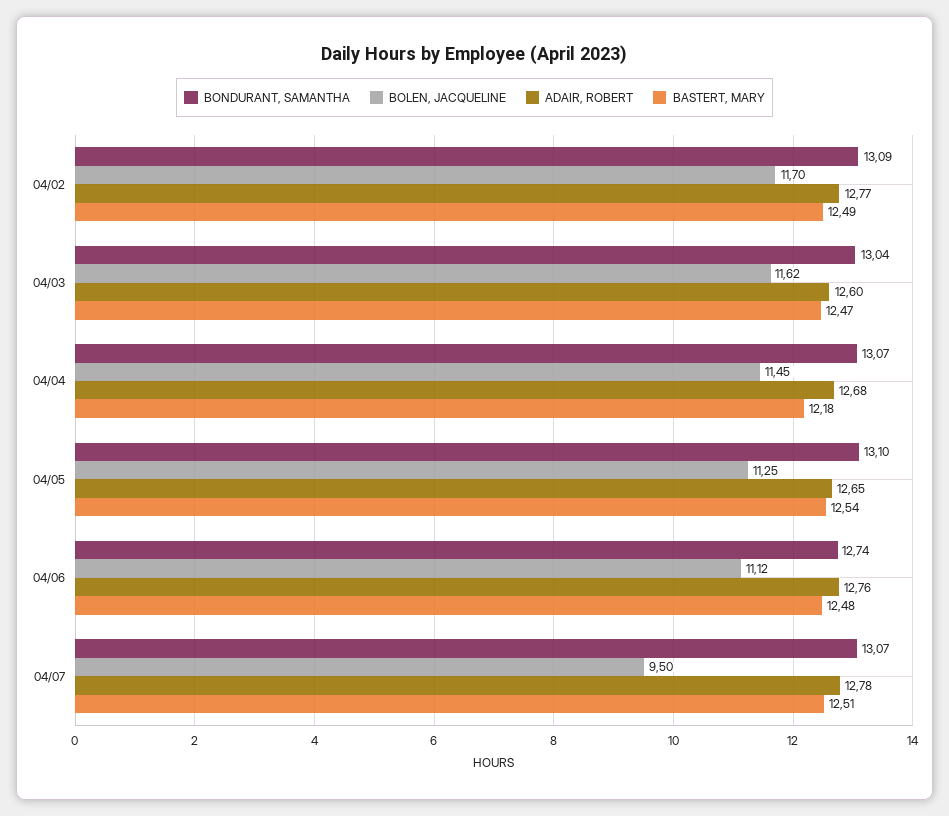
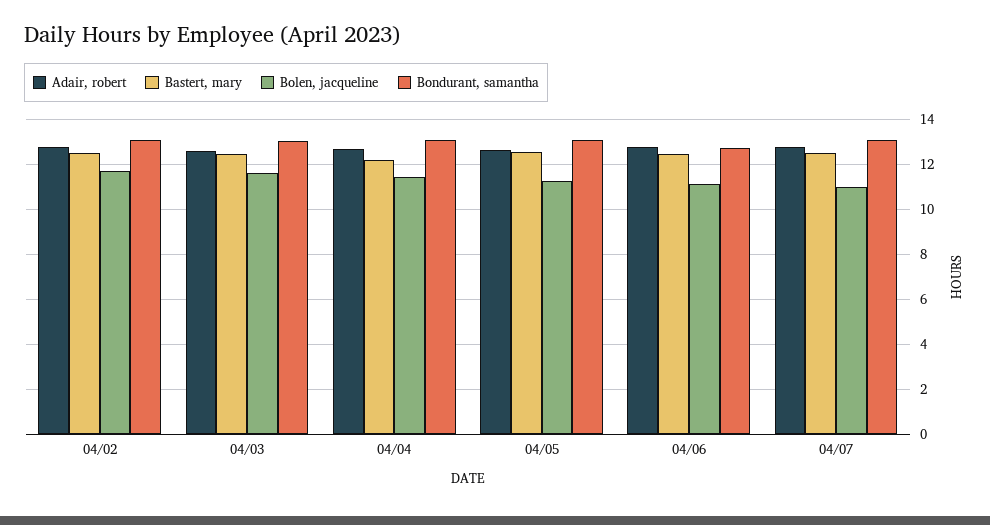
  {
    "BONDURANT, SAMANTHA": {
      "04/02": 13.09,
      "04/03": 13.04,
      "04/04": 13.07,
      "04/05": 13.1,
      "04/06": 12.74,
      "04/07": 13.07
    },
    "BOLEN, JACQUELINE": {
      "04/02": 11.7,
      "04/03": 11.62,
      "04/04": 11.45,
      "04/05": 11.25,
      "04/06": 11.12,
-     "04/07": 9.5
+     "04/07": 11
    },
    "ADAIR, ROBERT": {
      "04/02": 12.77,
      "04/03": 12.6,
      "04/04": 12.68,
      "04/05": 12.65,
      "04/06": 12.76,
      "04/07": 12.78
    },
    "BASTERT, MARY": {
      "04/02": 12.49,
      "04/03": 12.47,
      "04/04": 12.18,
      "04/05": 12.54,
      "04/06": 12.48,
      "04/07": 12.51
    }
  }

